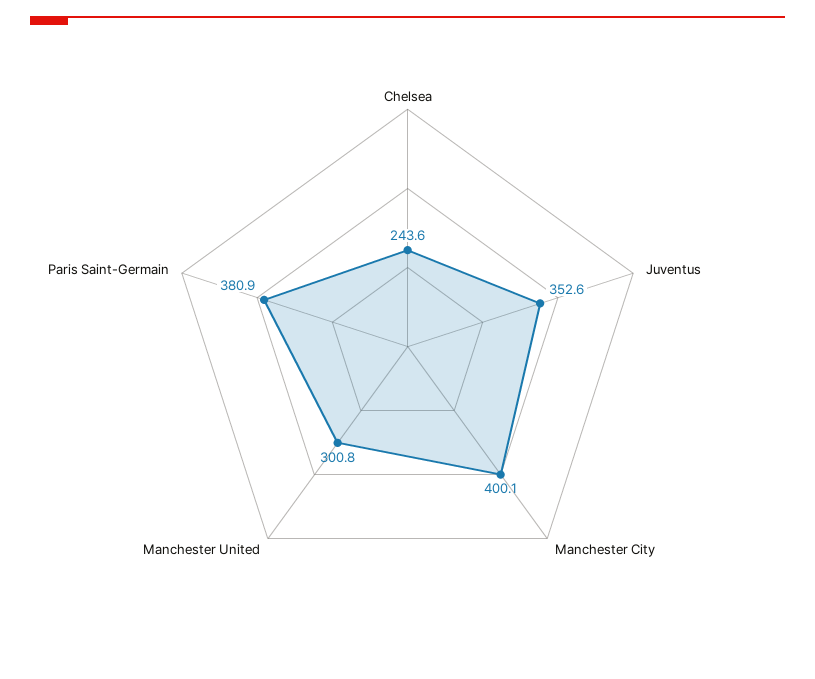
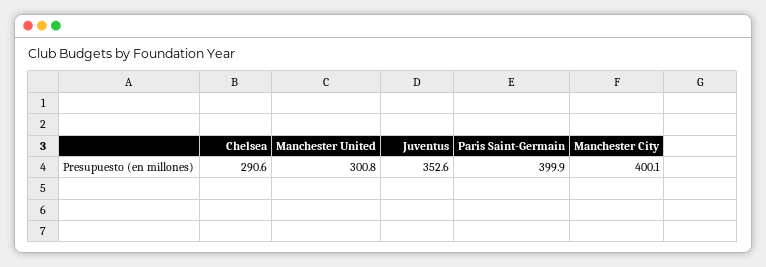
  {
-   "Chelsea": 243.6,
+   "Chelsea": 290.6,
    "Juventus": 352.6,
    "Manchester City": 400.1,
    "Manchester United": 300.8,
-   "Paris Saint-Germain": 380.9
+   "Paris Saint-Germain": 399.9
  }

